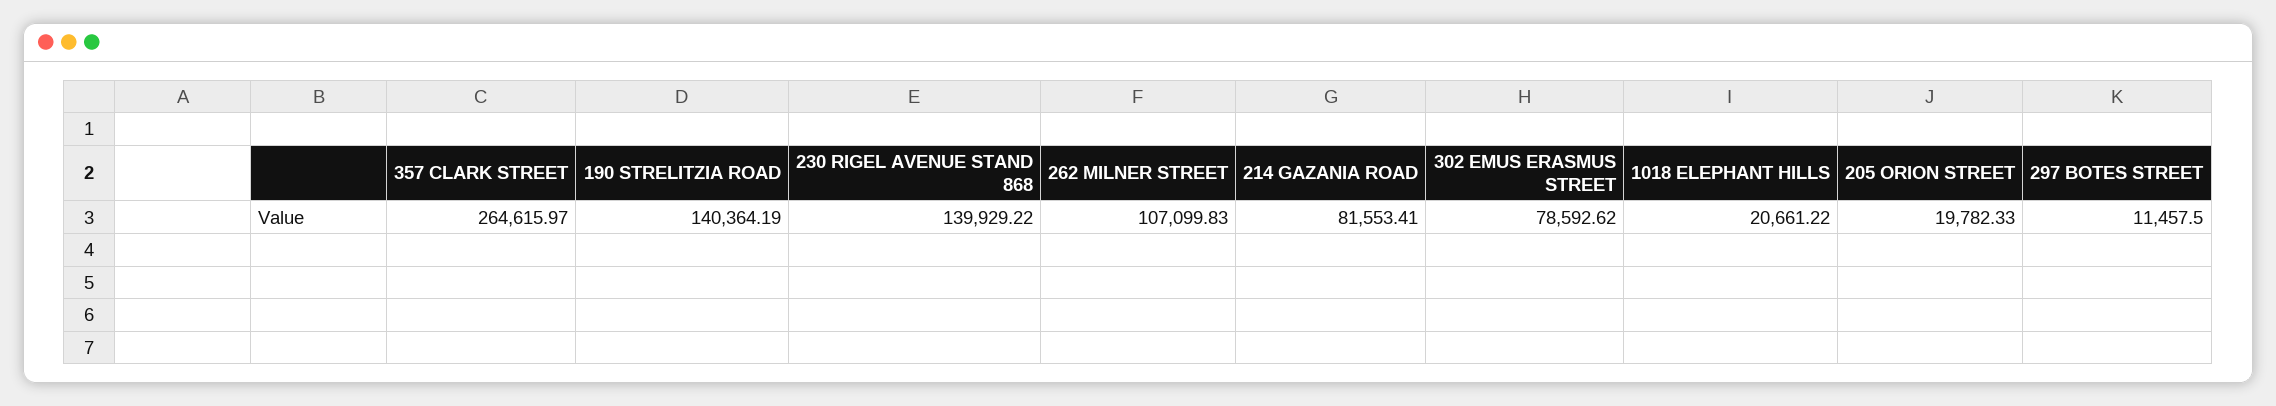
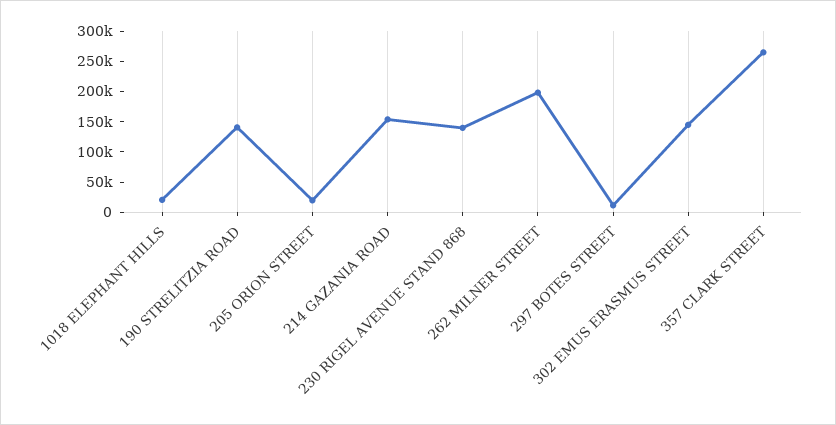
  {
    "357 CLARK STREET": 264615.97,
    "190 STRELITZIA ROAD": 140364.19,
    "230 RIGEL AVENUE STAND 868": 139929.22,
-   "262 MILNER STREET": 107099.83,
+   "262 MILNER STREET": 200000,
-   "214 GAZANIA ROAD": 81553.41,
+   "214 GAZANIA ROAD": 150000,
-   "302 EMUS ERASMUS STREET": 78592.62,
+   "302 EMUS ERASMUS STREET": 150000,
    "1018 ELEPHANT HILLS": 20661.22,
    "205 ORION STREET": 19782.33,
    "297 BOTES STREET": 11457.5
  }

